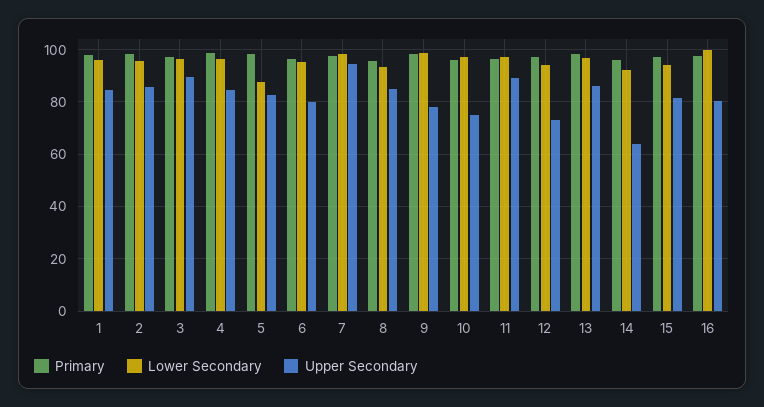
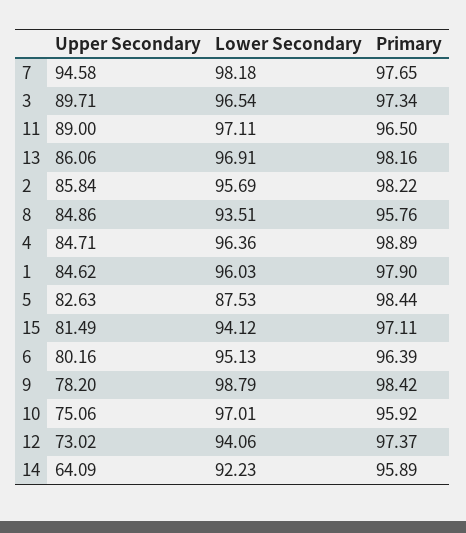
  {
    "Primary": {
      "1": 97.9,
      "2": 98.22,
      "3": 97.34,
      "4": 98.89,
      "5": 98.44,
      "6": 96.39,
      "7": 97.65,
      "8": 95.76,
      "9": 98.42,
      "10": 95.92,
      "11": 96.5,
      "12": 97.37,
      "13": 98.16,
      "14": 95.89,
-     "15": 97.11,
+     "15": 97.11
-     "16": 97.5
    },
    "Lower Secondary": {
      "1": 96.03,
      "2": 95.69,
      "3": 96.54,
      "4": 96.36,
      "5": 87.53,
      "6": 95.13,
      "7": 98.18,
      "8": 93.51,
      "9": 98.79,
      "10": 97.01,
      "11": 97.11,
      "12": 94.06,
      "13": 96.91,
      "14": 92.23,
-     "15": 94.12,
+     "15": 94.12
-     "16": 100
    },
    "Upper Secondary": {
      "1": 84.62,
      "2": 85.84,
      "3": 89.71,
      "4": 84.71,
      "5": 82.63,
      "6": 80.16,
      "7": 94.58,
      "8": 84.86,
      "9": 78.2,
      "10": 75.06,
      "11": 89,
      "12": 73.02,
      "13": 86.06,
      "14": 64.09,
-     "15": 81.49,
+     "15": 81.49
-     "16": 80
    }
  }

